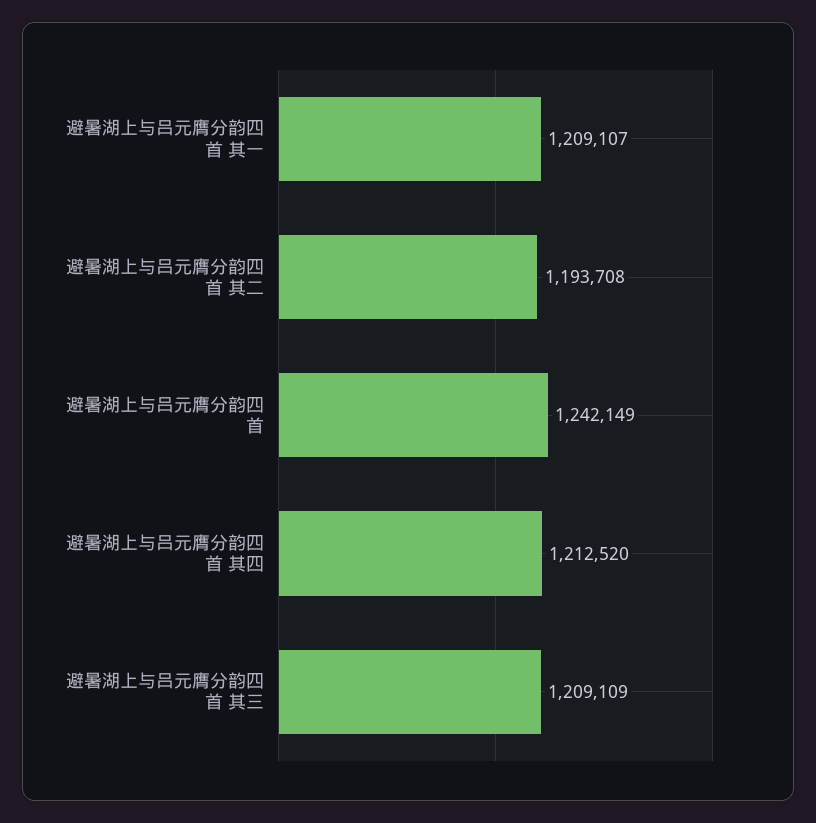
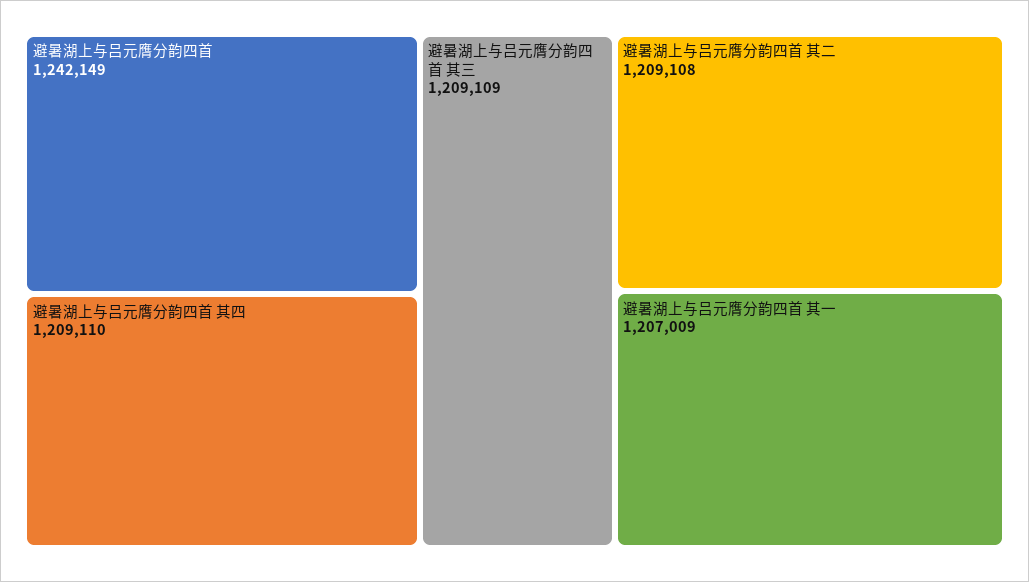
  {
-   "避暑湖上与吕元膺分韵四首 其一": 1209107,
+   "避暑湖上与吕元膺分韵四首 其一": 1207009,
-   "避暑湖上与吕元膺分韵四首 其二": 1193708,
+   "避暑湖上与吕元膺分韵四首 其二": 1209108,
    "避暑湖上与吕元膺分韵四首": 1242149,
-   "避暑湖上与吕元膺分韵四首 其四": 1212520,
+   "避暑湖上与吕元膺分韵四首 其四": 1209110,
    "避暑湖上与吕元膺分韵四首 其三": 1209109
  }

